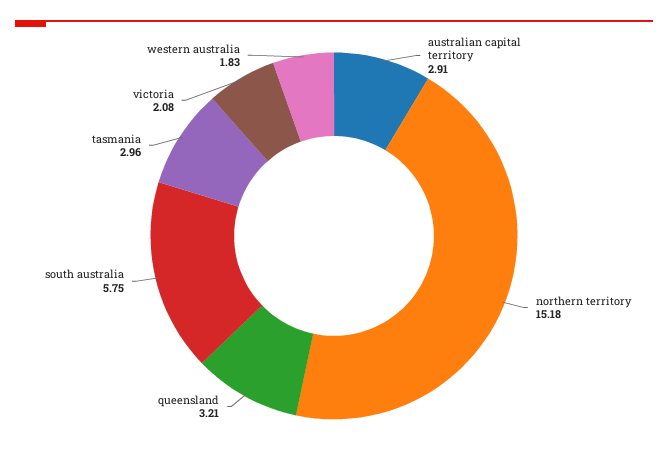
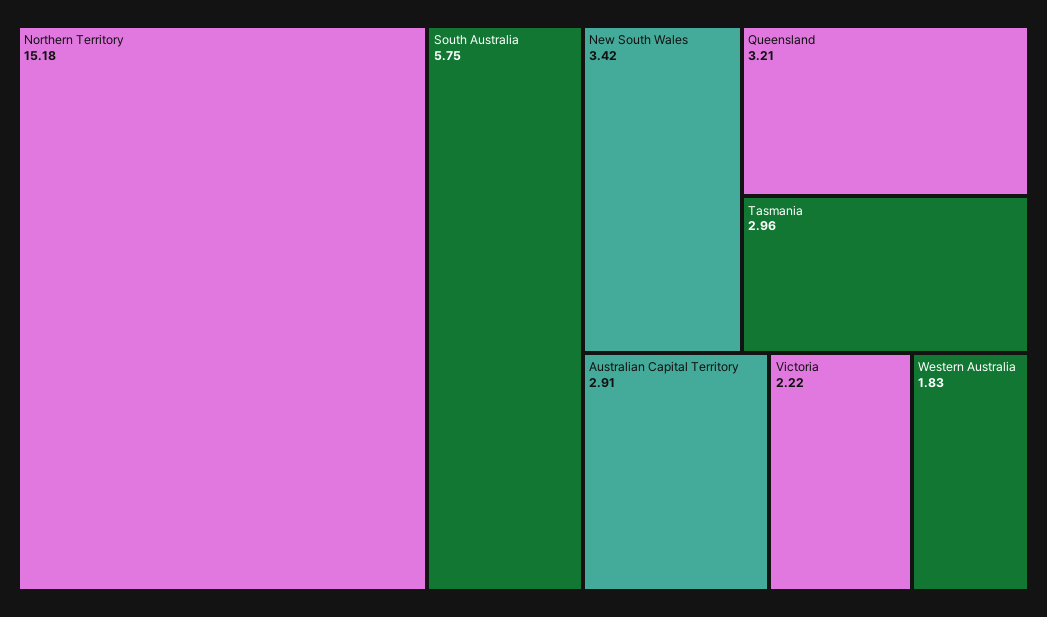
  {
    "australian capital territory": 2.91,
    "northern territory": 15.18,
    "queensland": 3.21,
    "south australia": 5.75,
    "tasmania": 2.96,
-   "victoria": 2.08,
+   "victoria": 2.22,
-   "western australia": 1.83
+   "western australia": 1.83,
+   "New South Wales": 3.42
  }

